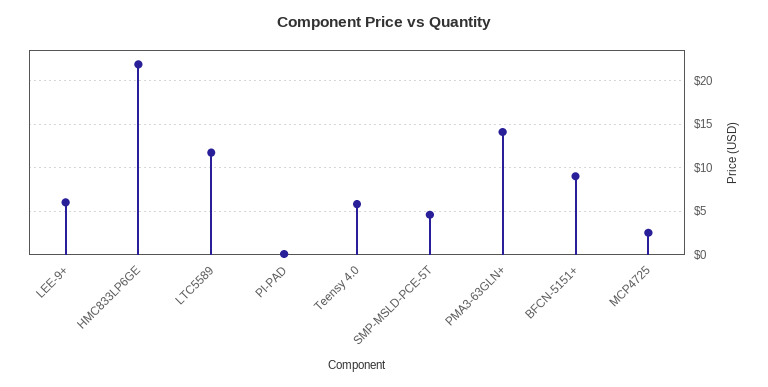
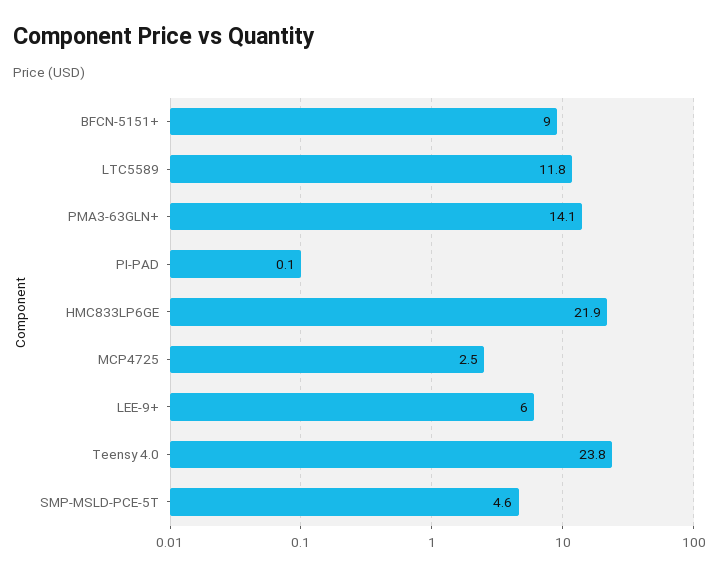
  {
    "LEE-9+": 6,
    "HMC833LP6GE": 21.9,
    "LTC5589": 11.8,
    "PI-PAD": 0.1,
-   "Teensy 4.0": 6,
+   "Teensy 4.0": 23.8,
    "SMP-MSLD-PCE-5T": 4.6,
    "PMA3-63GLN+": 14.1,
    "BFCN-5151+": 9,
    "MCP4725": 2.5
  }

